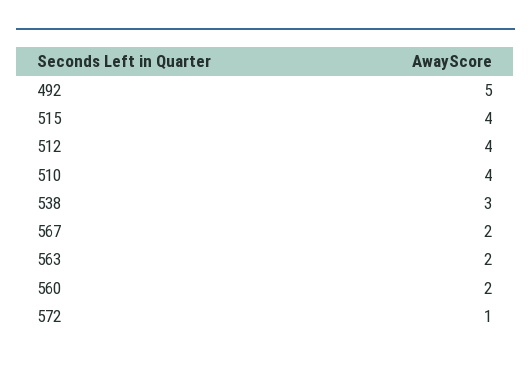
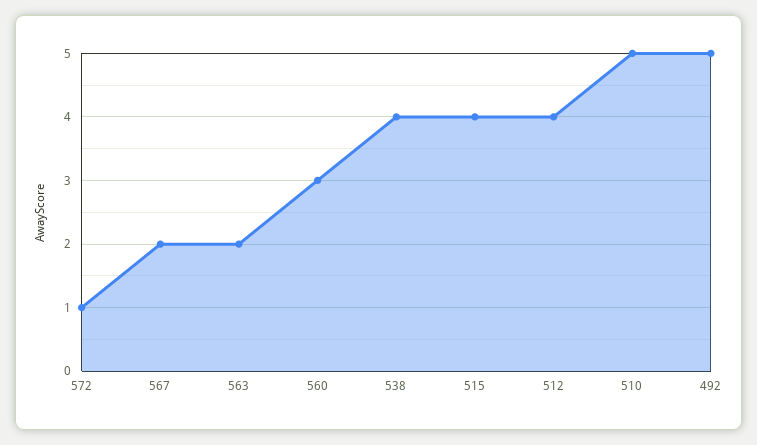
  {
    "492": 5,
    "515": 4,
    "512": 4,
-   "510": 4,
+   "510": 5,
-   "538": 3,
+   "538": 4,
    "567": 2,
    "563": 2,
-   "560": 2,
+   "560": 3,
    "572": 1
  }

